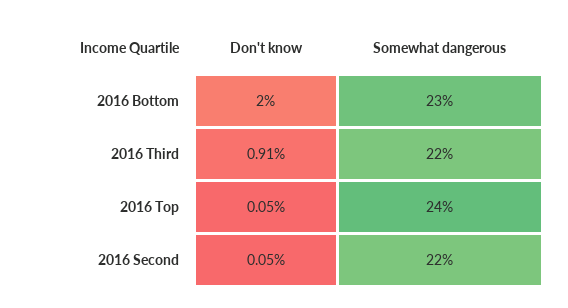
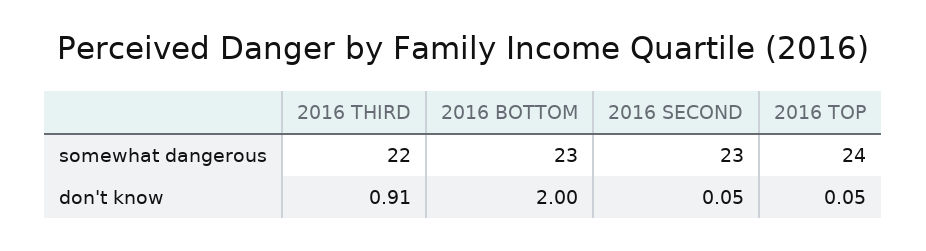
  {
    "Don't know": {
      "2016 Bottom": 2,
      "2016 Third": 0.91,
      "2016 Top": 0.05,
      "2016 Second": 0.05
    },
    "Somewhat dangerous": {
      "2016 Bottom": 23,
      "2016 Third": 22,
      "2016 Top": 24,
-     "2016 Second": 22
+     "2016 Second": 23
    }
  }

